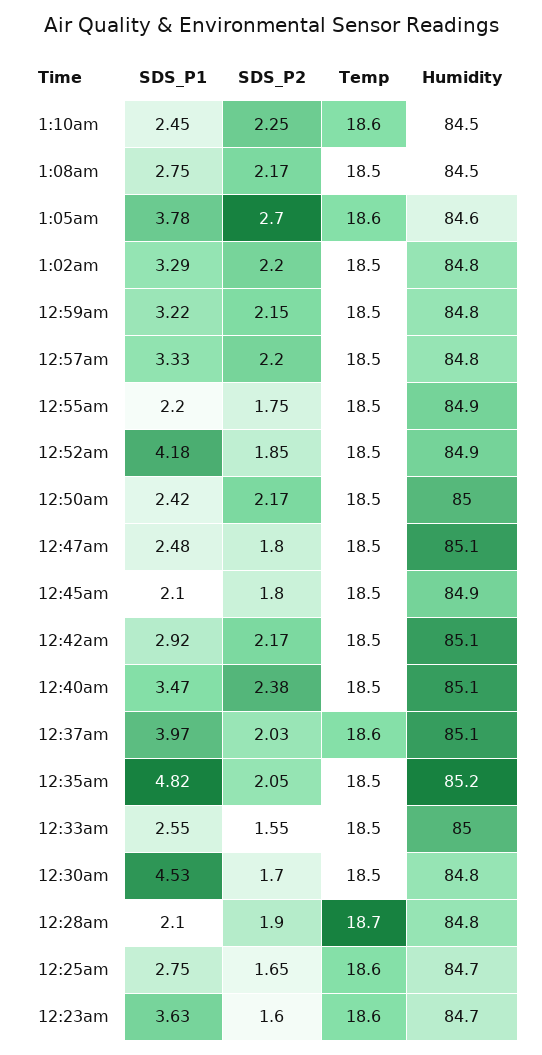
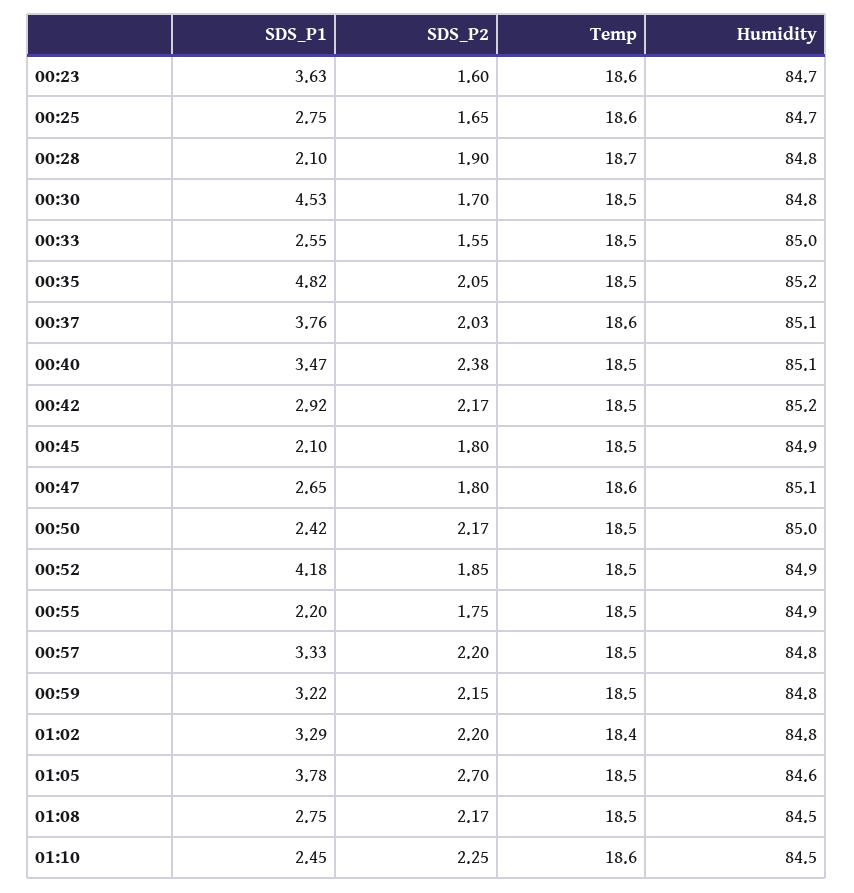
  {
    "SDS_P1": {
      "1:10am": 2.45,
      "1:08am": 2.75,
      "1:05am": 3.78,
      "1:02am": 3.29,
      "12:59am": 3.22,
      "12:57am": 3.33,
      "12:55am": 2.2,
      "12:52am": 4.18,
      "12:50am": 2.42,
-     "12:47am": 2.48,
+     "12:47am": 2.65,
      "12:45am": 2.1,
      "12:42am": 2.92,
      "12:40am": 3.47,
-     "12:37am": 3.97,
+     "12:37am": 3.76,
      "12:35am": 4.82,
      "12:33am": 2.55,
      "12:30am": 4.53,
      "12:28am": 2.1,
      "12:25am": 2.75,
      "12:23am": 3.63
    },
    "SDS_P2": {
      "1:10am": 2.25,
      "1:08am": 2.17,
      "1:05am": 2.7,
      "1:02am": 2.2,
      "12:59am": 2.15,
      "12:57am": 2.2,
      "12:55am": 1.75,
      "12:52am": 1.85,
      "12:50am": 2.17,
      "12:47am": 1.8,
      "12:45am": 1.8,
      "12:42am": 2.17,
      "12:40am": 2.38,
      "12:37am": 2.03,
      "12:35am": 2.05,
      "12:33am": 1.55,
      "12:30am": 1.7,
      "12:28am": 1.9,
      "12:25am": 1.65,
      "12:23am": 1.6
    },
    "Temp": {
      "1:10am": 18.6,
      "1:08am": 18.5,
-     "1:05am": 18.6,
+     "1:05am": 18.5,
-     "1:02am": 18.5,
+     "1:02am": 18.4,
      "12:59am": 18.5,
      "12:57am": 18.5,
      "12:55am": 18.5,
      "12:52am": 18.5,
      "12:50am": 18.5,
-     "12:47am": 18.5,
+     "12:47am": 18.6,
      "12:45am": 18.5,
      "12:42am": 18.5,
      "12:40am": 18.5,
      "12:37am": 18.6,
      "12:35am": 18.5,
      "12:33am": 18.5,
      "12:30am": 18.5,
      "12:28am": 18.7,
      "12:25am": 18.6,
      "12:23am": 18.6
    },
    "Humidity": {
      "1:10am": 84.5,
      "1:08am": 84.5,
      "1:05am": 84.6,
      "1:02am": 84.8,
      "12:59am": 84.8,
      "12:57am": 84.8,
      "12:55am": 84.9,
      "12:52am": 84.9,
      "12:50am": 85,
      "12:47am": 85.1,
      "12:45am": 84.9,
-     "12:42am": 85.1,
+     "12:42am": 85.2,
      "12:40am": 85.1,
      "12:37am": 85.1,
      "12:35am": 85.2,
      "12:33am": 85,
      "12:30am": 84.8,
      "12:28am": 84.8,
      "12:25am": 84.7,
      "12:23am": 84.7
    }
  }

